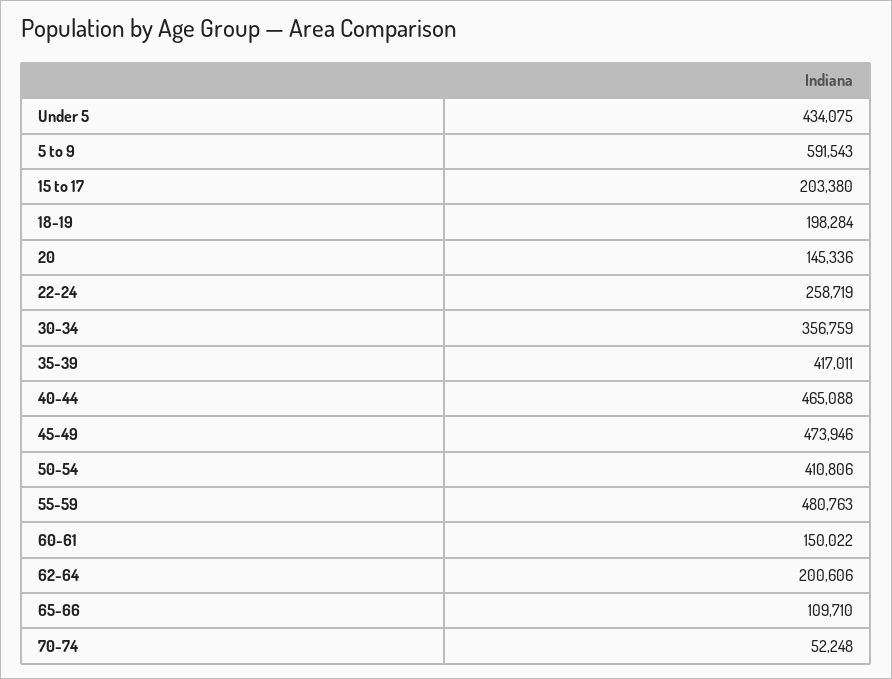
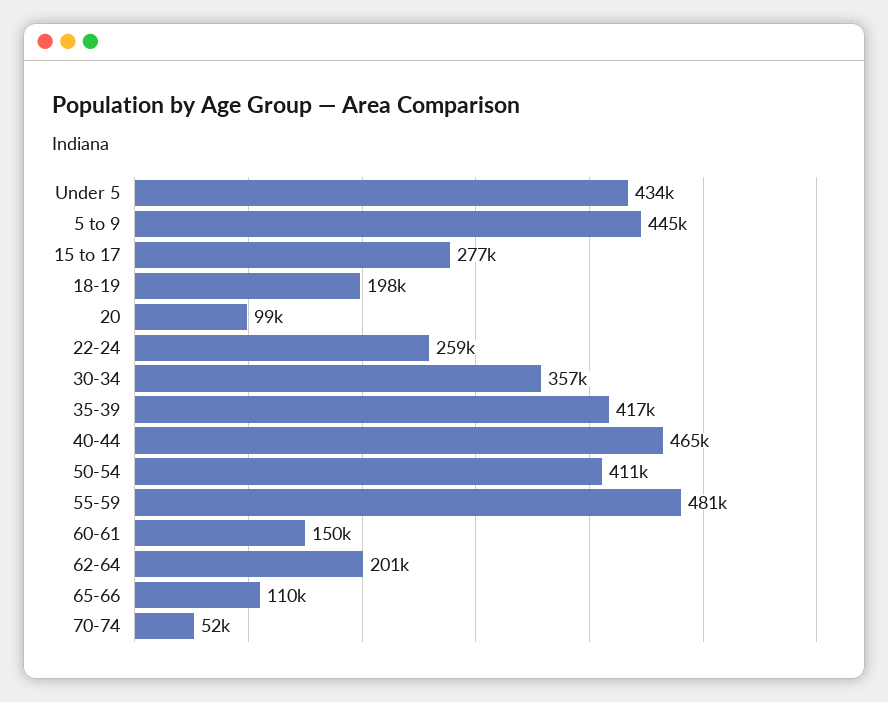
  {
    "Under 5": 434075,
-   "5 to 9": 591543,
+   "5 to 9": 445000,
-   "15 to 17": 203380,
+   "15 to 17": 277000,
    "18-19": 198284,
-   "20": 145336,
+   "20": 99000,
    "22-24": 258719,
    "30-34": 356759,
    "35-39": 417011,
    "40-44": 465088,
-   "45-49": 473946,
    "50-54": 410806,
    "55-59": 480763,
    "60-61": 150022,
    "62-64": 200606,
    "65-66": 109710,
    "70-74": 52248
  }

